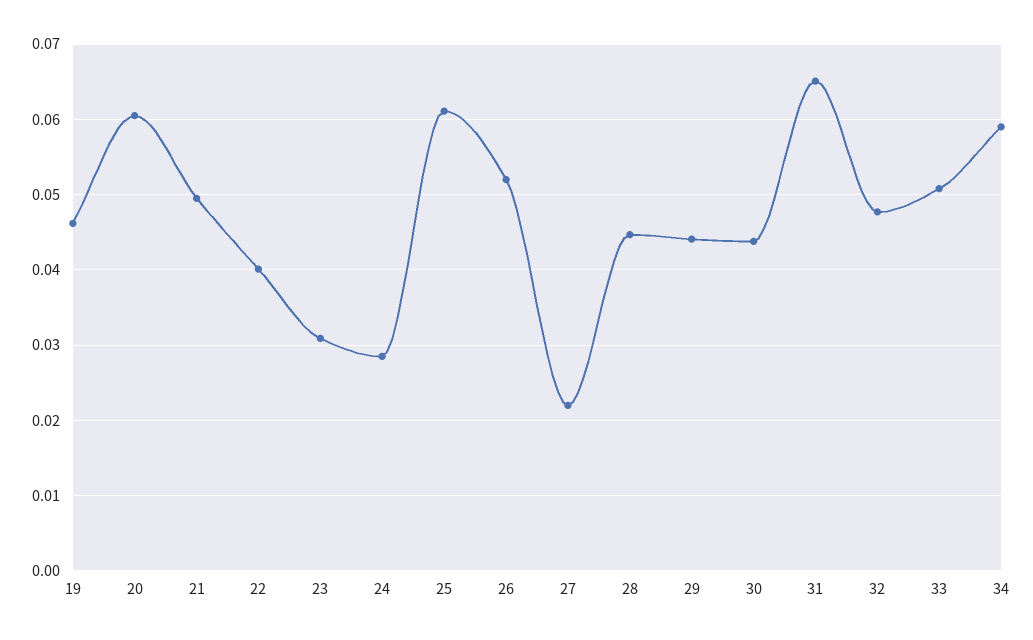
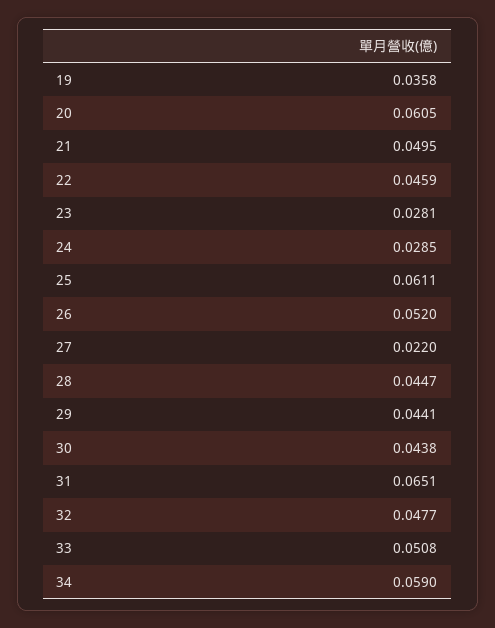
  {
-   "19": 0.046,
+   "19": 0.0358,
    "20": 0.0605,
    "21": 0.0495,
-   "22": 0.04,
+   "22": 0.0459,
-   "23": 0.031,
+   "23": 0.0281,
    "24": 0.0285,
    "25": 0.0611,
    "26": 0.052,
    "27": 0.022,
    "28": 0.0447,
    "29": 0.0441,
    "30": 0.0438,
    "31": 0.0651,
    "32": 0.0477,
    "33": 0.0508,
    "34": 0.059
  }

